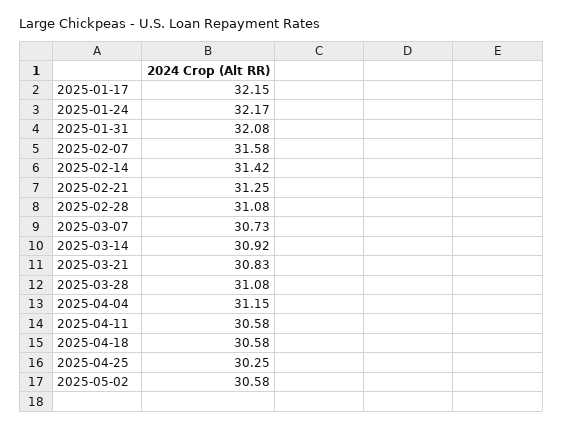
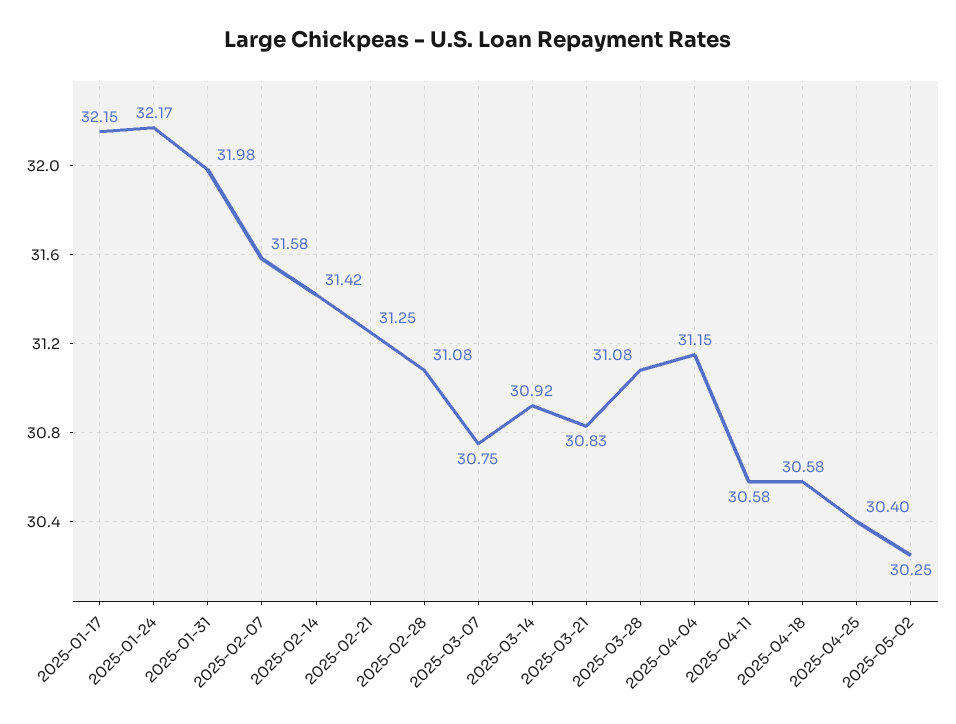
  {
    "2025-01-17": 32.15,
    "2025-01-24": 32.17,
-   "2025-01-31": 32.08,
+   "2025-01-31": 31.98,
    "2025-02-07": 31.58,
    "2025-02-14": 31.42,
    "2025-02-21": 31.25,
    "2025-02-28": 31.08,
-   "2025-03-07": 30.73,
+   "2025-03-07": 30.75,
    "2025-03-14": 30.92,
    "2025-03-21": 30.83,
    "2025-03-28": 31.08,
    "2025-04-04": 31.15,
    "2025-04-11": 30.58,
    "2025-04-18": 30.58,
-   "2025-04-25": 30.25,
+   "2025-04-25": 30.4,
-   "2025-05-02": 30.58
+   "2025-05-02": 30.25
  }

